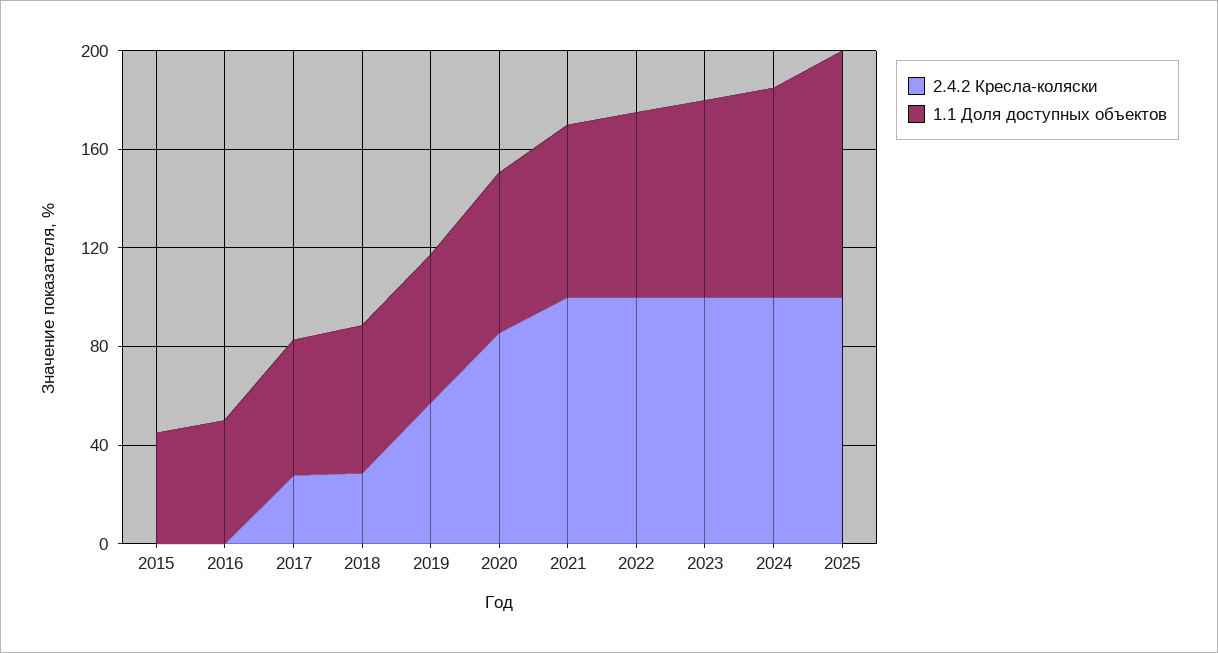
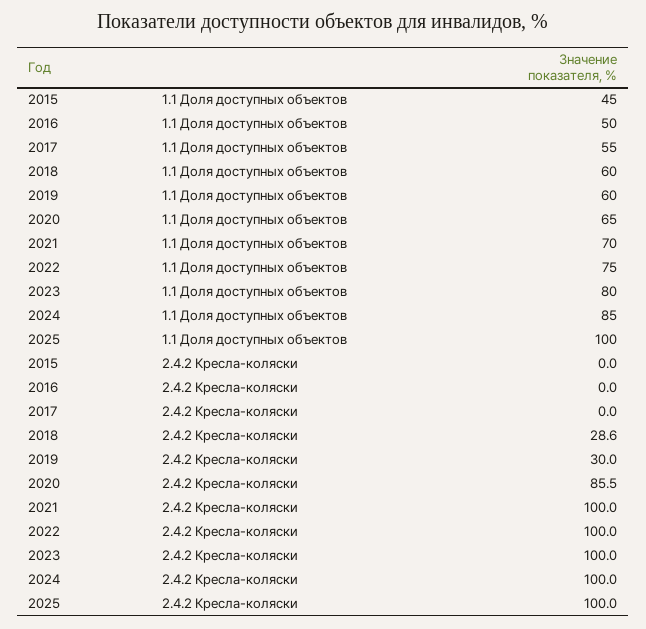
  {
    "2.4.2 Кресла-коляски": {
      "2015": 0,
      "2016": 0,
-     "2017": 30,
+     "2017": 0,
      "2018": 28.6,
-     "2019": 60,
+     "2019": 30,
      "2020": 85.5,
      "2021": 100,
      "2022": 100,
      "2023": 100,
      "2024": 100,
      "2025": 100
    },
    "1.1 Доля доступных объектов": {
      "2015": 45,
      "2016": 50,
      "2017": 55,
      "2018": 60,
      "2019": 60,
      "2020": 65,
      "2021": 70,
      "2022": 75,
      "2023": 80,
      "2024": 85,
      "2025": 100
    }
  }

